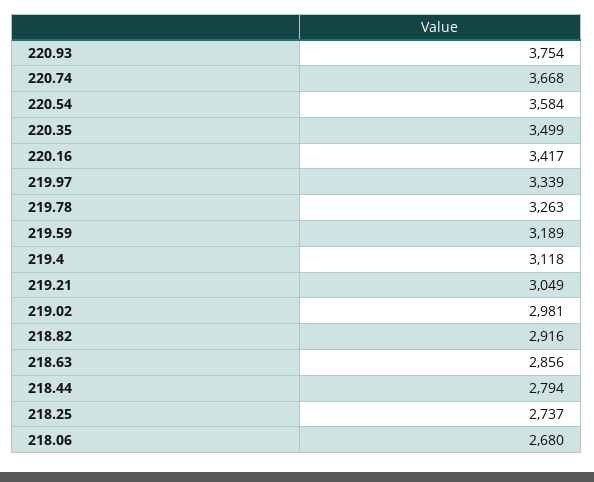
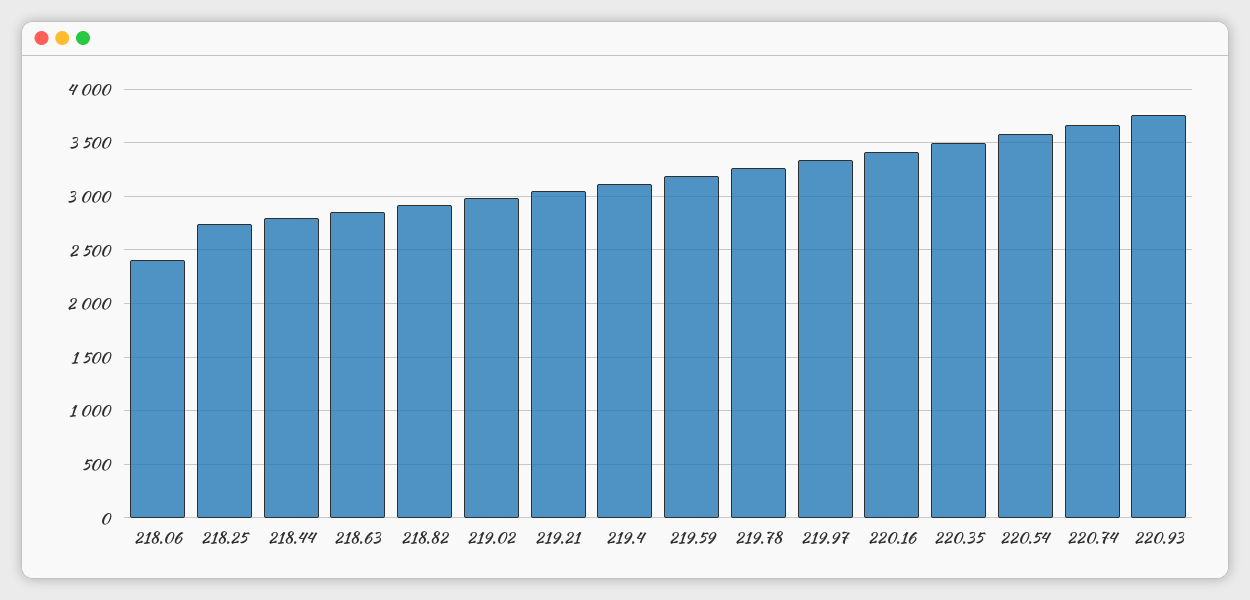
  {
    "220.93": 3754,
    "220.74": 3668,
    "220.54": 3584,
    "220.35": 3499,
    "220.16": 3417,
    "219.97": 3339,
    "219.78": 3263,
    "219.59": 3189,
    "219.4": 3118,
    "219.21": 3049,
    "219.02": 2981,
    "218.82": 2916,
    "218.63": 2856,
    "218.44": 2794,
    "218.25": 2737,
-   "218.06": 2680
+   "218.06": 2400
  }

